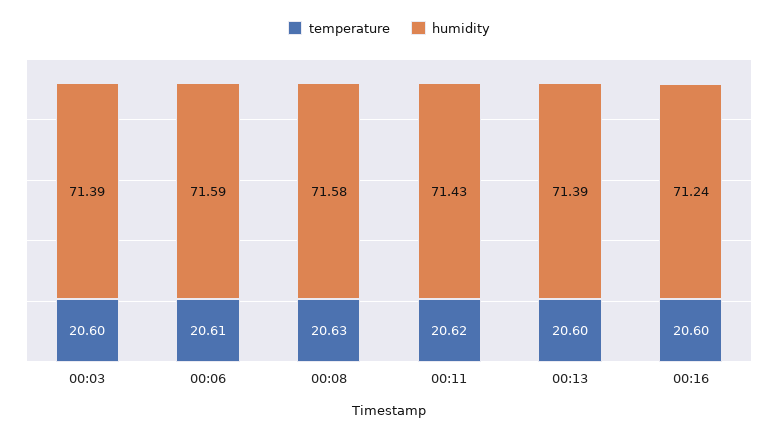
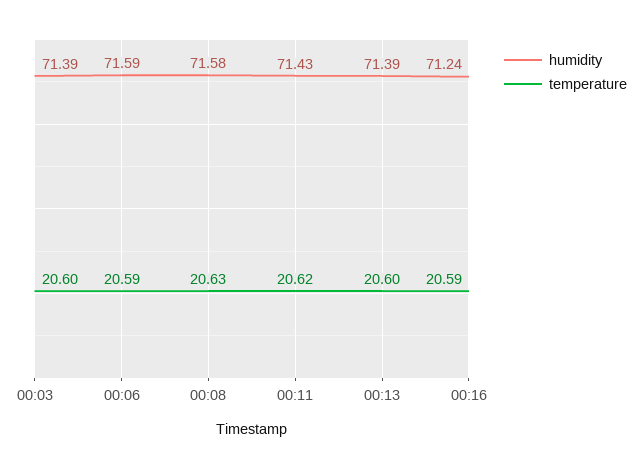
  {
    "temperature": {
      "00:03": 20.6,
-     "00:06": 20.61,
+     "00:06": 20.59,
      "00:08": 20.63,
      "00:11": 20.62,
      "00:13": 20.6,
-     "00:16": 20.6
+     "00:16": 20.59
    },
    "humidity": {
      "00:03": 71.39,
      "00:06": 71.59,
      "00:08": 71.58,
      "00:11": 71.43,
      "00:13": 71.39,
      "00:16": 71.24
    }
  }

